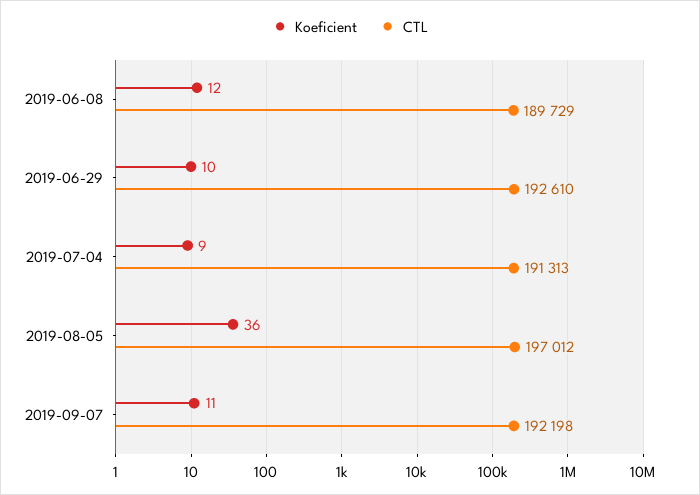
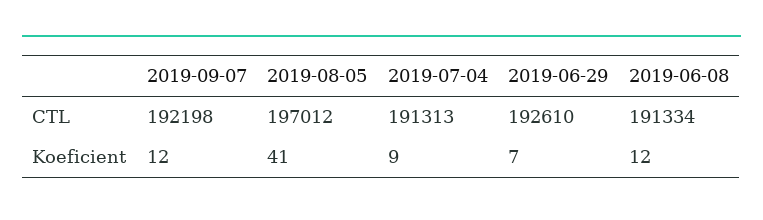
  {
    "Koeficient": {
      "2019-06-08": 12,
-     "2019-06-29": 10,
+     "2019-06-29": 7,
      "2019-07-04": 9,
-     "2019-08-05": 36,
+     "2019-08-05": 41,
-     "2019-09-07": 11
+     "2019-09-07": 12
    },
    "CTL": {
-     "2019-06-08": 189729,
+     "2019-06-08": 191334,
      "2019-06-29": 192610,
      "2019-07-04": 191313,
      "2019-08-05": 197012,
      "2019-09-07": 192198
    }
  }

